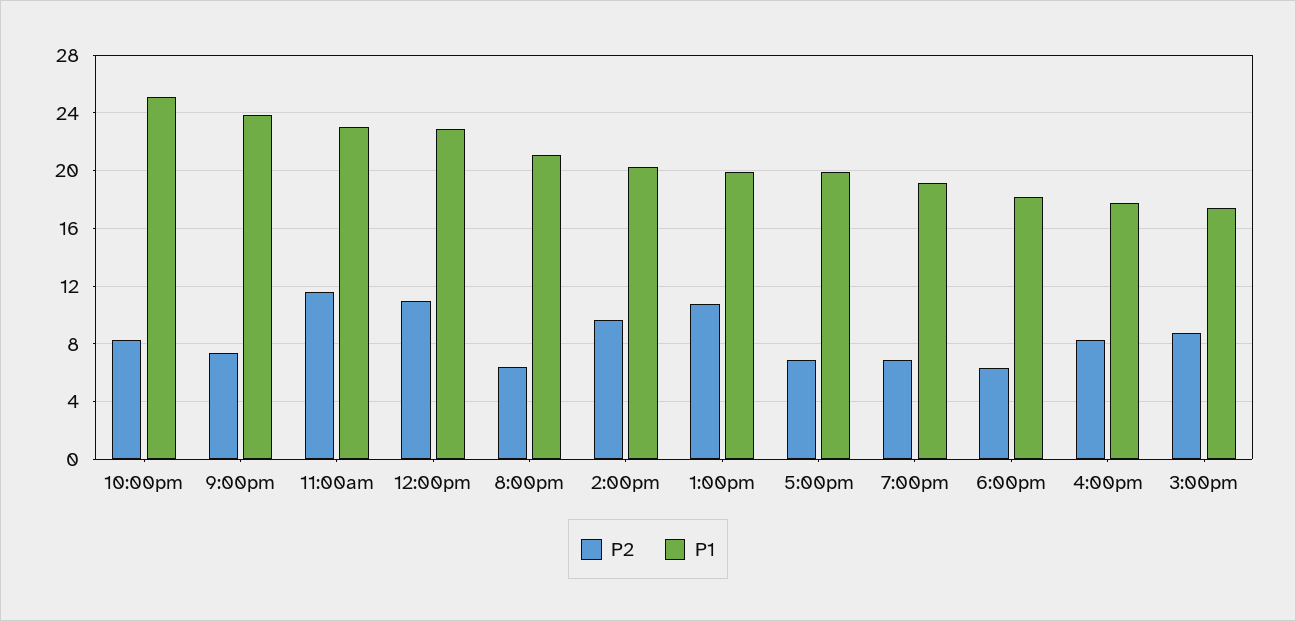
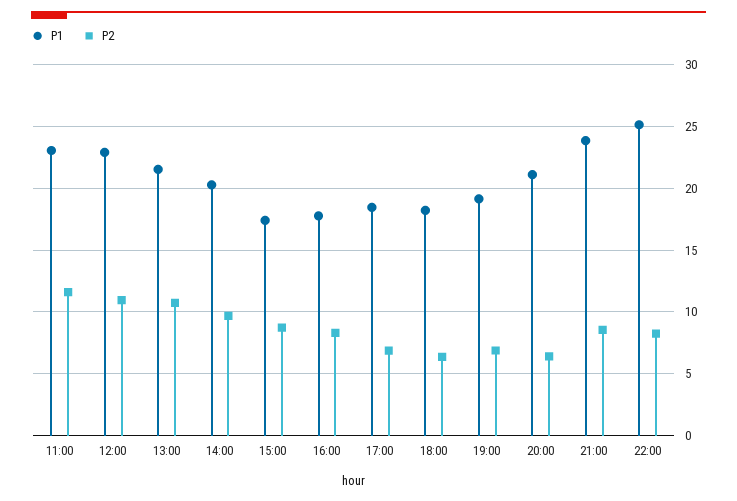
  {
    "P2": {
      "10:00pm": 8.5,
-     "9:00pm": 7.5,
+     "9:00pm": 8.5,
      "11:00am": 11.5,
      "12:00pm": 11,
      "8:00pm": 6.5,
      "2:00pm": 9.5,
      "1:00pm": 10.5,
      "5:00pm": 7,
      "7:00pm": 7,
      "6:00pm": 6.5,
      "4:00pm": 8.5,
      "3:00pm": 8.5
    },
    "P1": {
      "10:00pm": 25,
      "9:00pm": 24,
      "11:00am": 23,
      "12:00pm": 23,
      "8:00pm": 21,
      "2:00pm": 20.5,
-     "1:00pm": 20,
+     "1:00pm": 21.5,
-     "5:00pm": 20,
+     "5:00pm": 18.5,
      "7:00pm": 19,
      "6:00pm": 18,
      "4:00pm": 18,
      "3:00pm": 17.5
    }
  }

